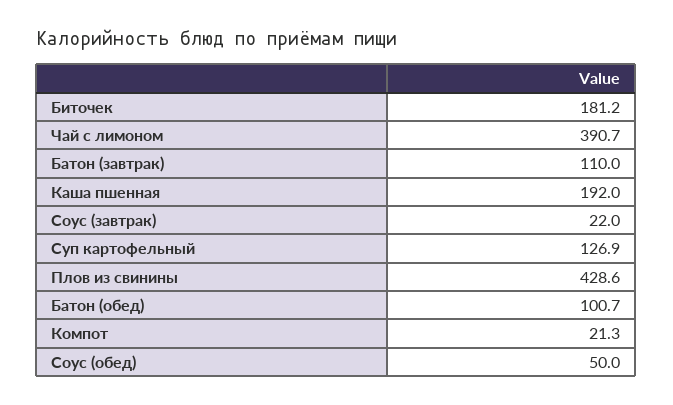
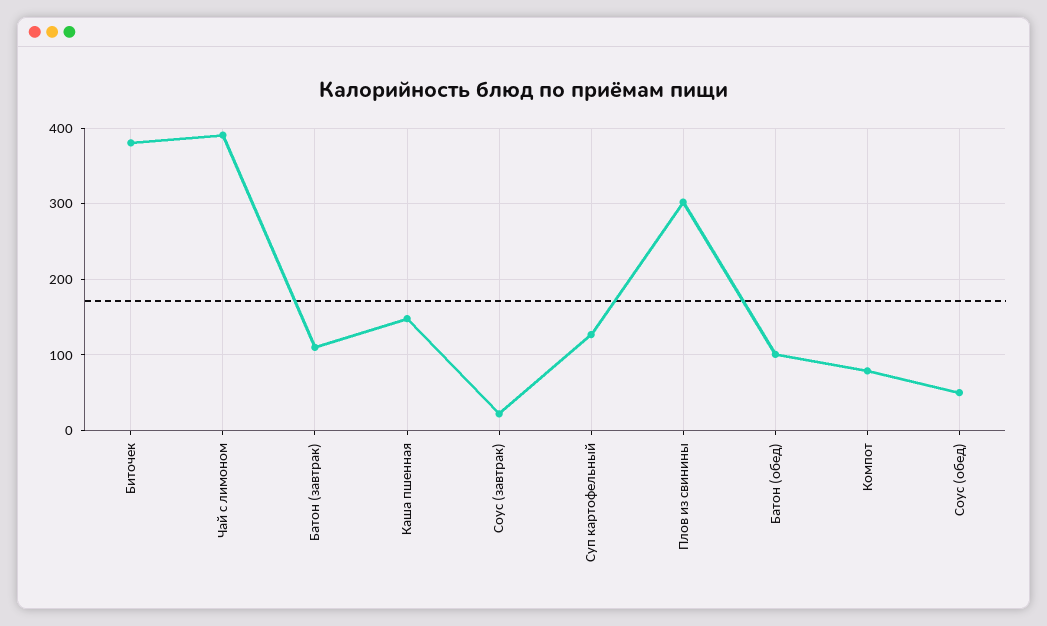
  {
-   "Биточек": 181.2,
+   "Биточек": 380,
    "Чай с лимоном": 390.7,
    "Батон (завтрак)": 110,
-   "Каша пшенная": 192,
+   "Каша пшенная": 150,
    "Соус (завтрак)": 22,
    "Суп картофельный": 126.9,
-   "Плов из свинины": 428.6,
+   "Плов из свинины": 300,
    "Батон (обед)": 100.7,
-   "Компот": 21.3,
+   "Компот": 80,
    "Соус (обед)": 50
  }

